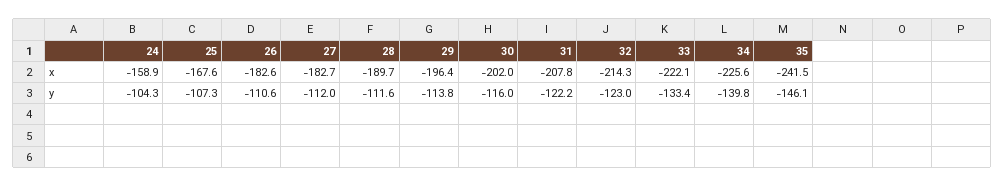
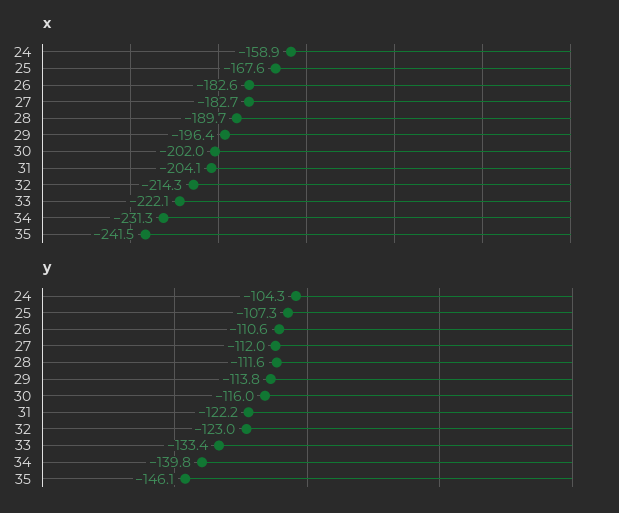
  {
    "x": {
      "24": -158.9,
      "25": -167.6,
      "26": -182.6,
      "27": -182.7,
      "28": -189.7,
      "29": -196.4,
      "30": -202,
-     "31": -207.8,
+     "31": -204.1,
      "32": -214.3,
      "33": -222.1,
-     "34": -225.6,
+     "34": -231.3,
      "35": -241.5
    },
    "y": {
      "24": -104.3,
      "25": -107.3,
      "26": -110.6,
      "27": -112,
      "28": -111.6,
      "29": -113.8,
      "30": -116,
      "31": -122.2,
      "32": -123,
      "33": -133.4,
      "34": -139.8,
      "35": -146.1
    }
  }

